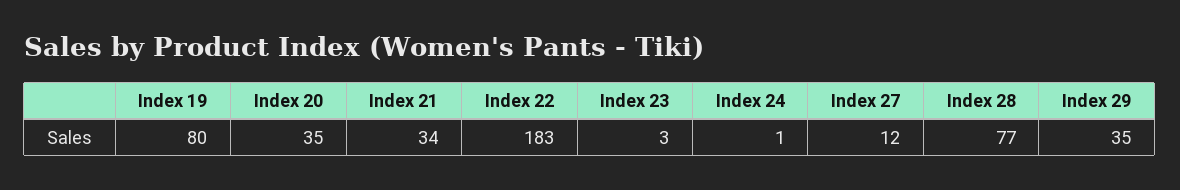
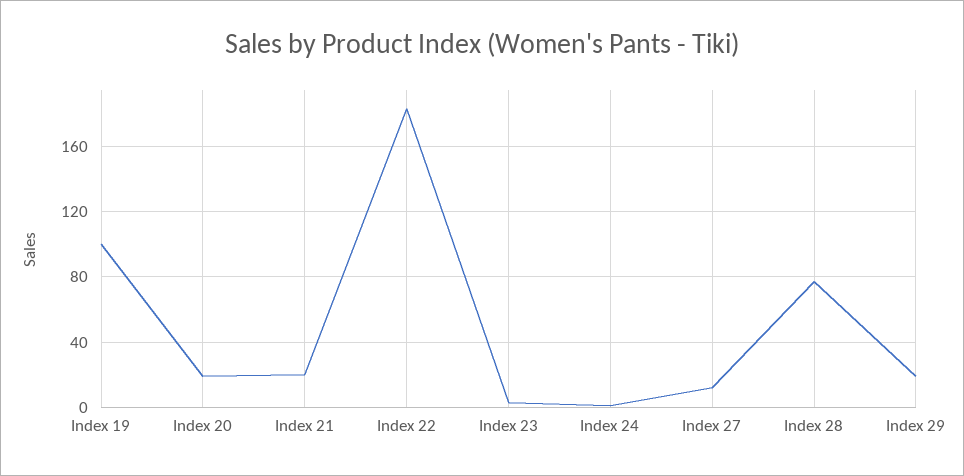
  {
-   "Index 19": 80,
+   "Index 19": 100,
-   "Index 20": 35,
+   "Index 20": 20,
-   "Index 21": 34,
+   "Index 21": 20,
    "Index 22": 183,
    "Index 23": 3,
    "Index 24": 1,
    "Index 27": 12,
    "Index 28": 77,
-   "Index 29": 35
+   "Index 29": 20
  }

